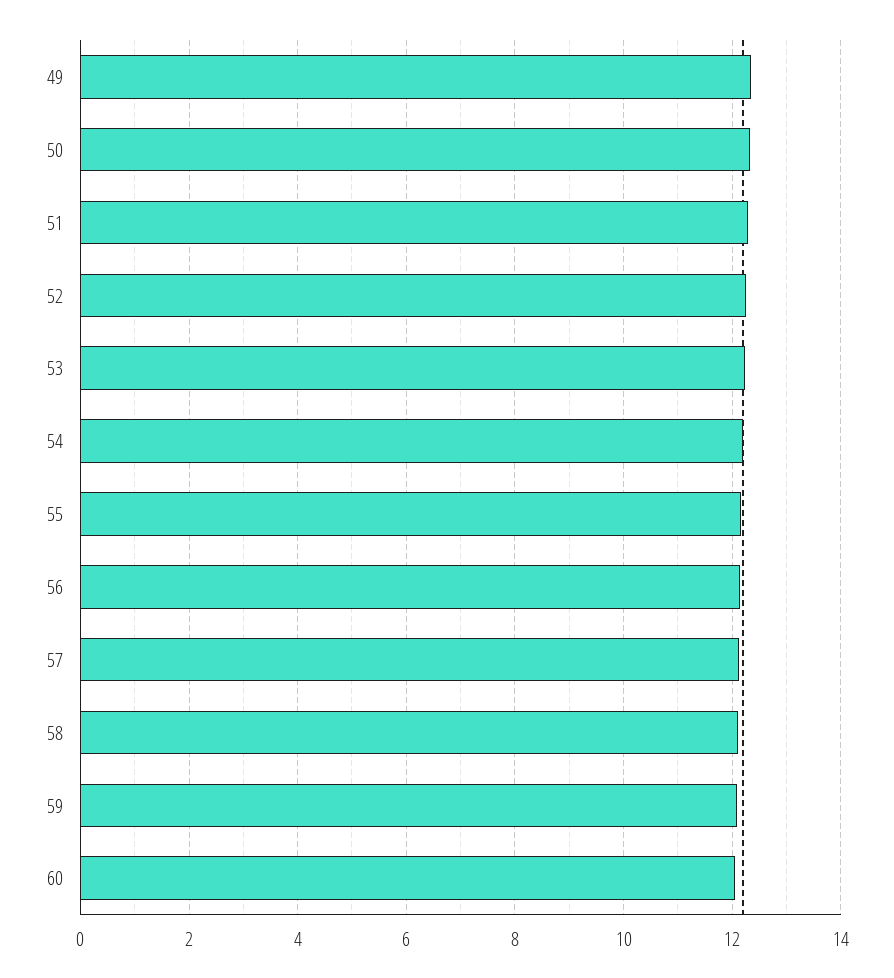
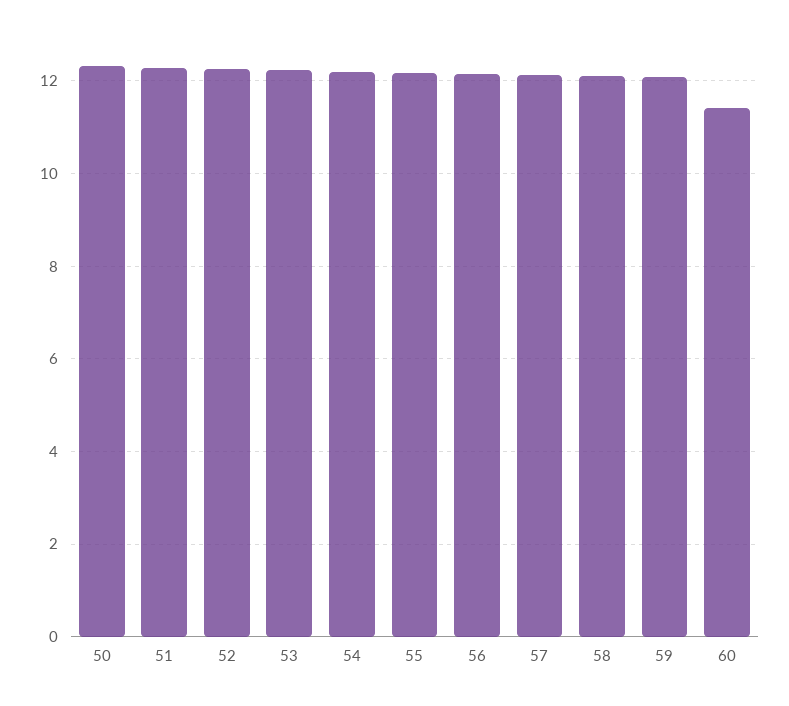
  {
-   "49": 12.4,
    "50": 12.4,
    "51": 12.2,
    "52": 12.2,
    "53": 12.2,
    "54": 12.2,
    "55": 12.2,
    "56": 12.2,
    "57": 12.2,
    "58": 12.2,
    "59": 12,
-   "60": 12
+   "60": 11.4
  }

